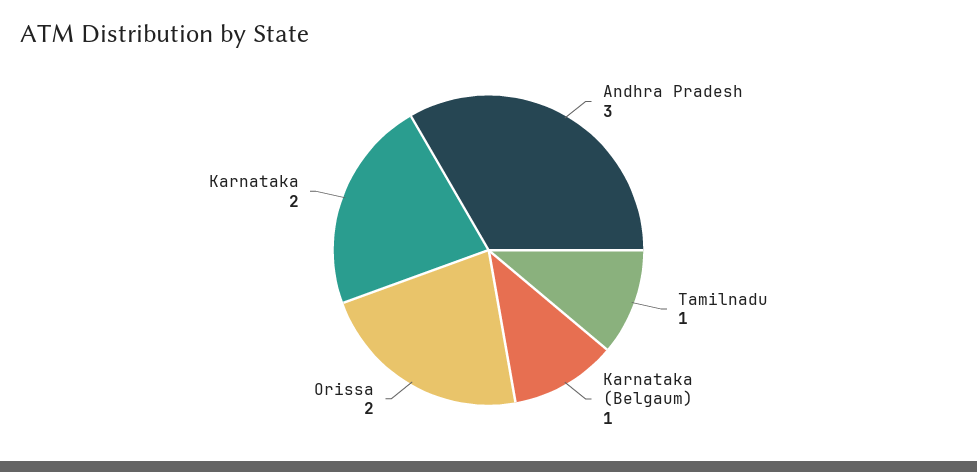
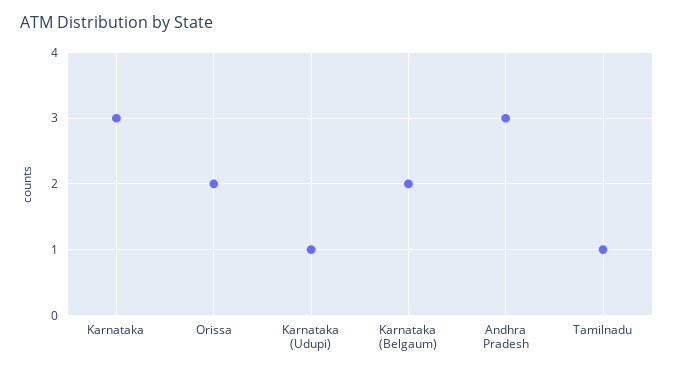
  {
    "Andhra Pradesh": 3,
    "Tamilnadu": 1,
-   "Karnataka (Belgaum)": 1,
+   "Karnataka (Belgaum)": 2,
    "Orissa": 2,
-   "Karnataka": 2
+   "Karnataka": 3,
+   "Karnataka (Udupi)": 1
  }

